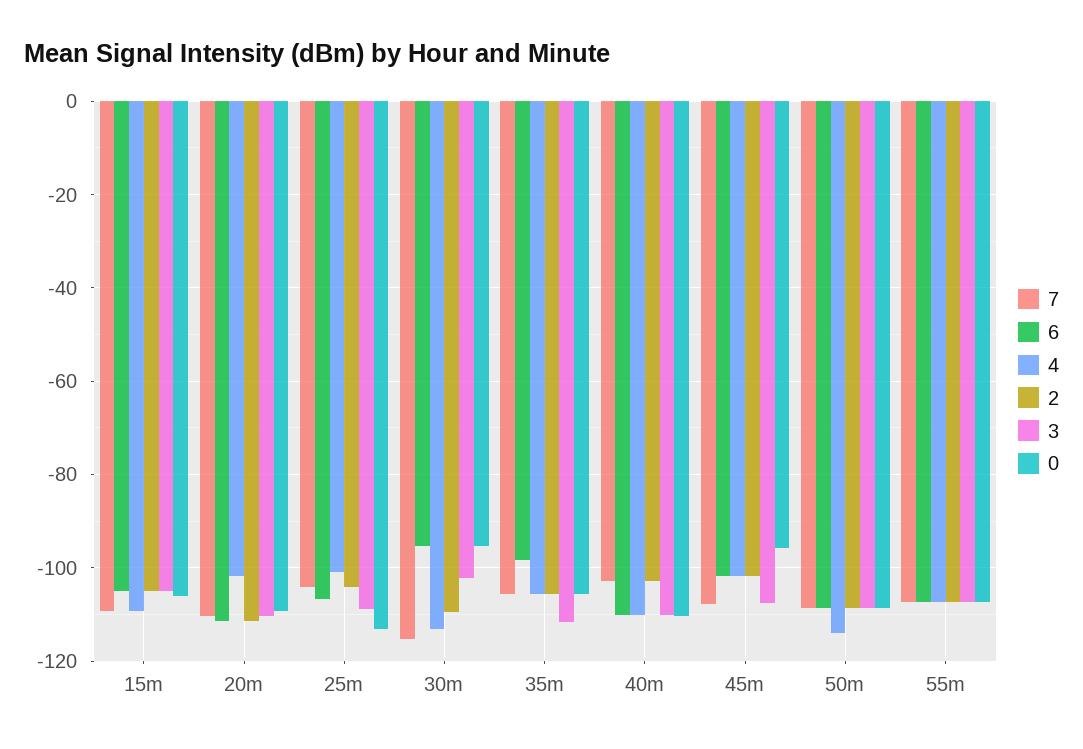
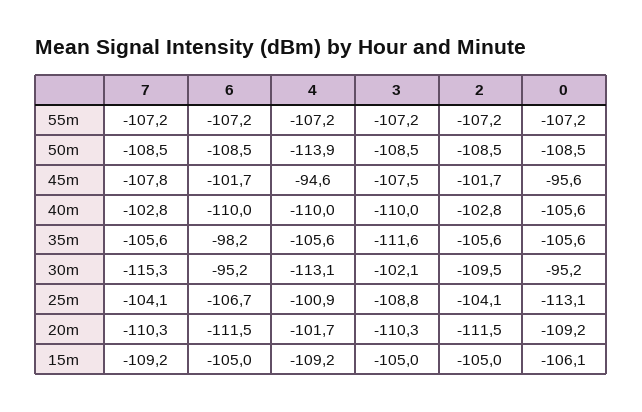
  {
    "7": {
      "15m": -109.2,
      "20m": -110.3,
      "25m": -104.1,
      "30m": -115.3,
      "35m": -105.6,
      "40m": -102.8,
      "45m": -107.8,
      "50m": -108.5,
      "55m": -107.2
    },
    "6": {
      "15m": -105,
      "20m": -111.5,
      "25m": -106.7,
      "30m": -95.2,
      "35m": -98.2,
      "40m": -110,
      "45m": -101.7,
      "50m": -108.5,
      "55m": -107.2
    },
    "4": {
      "15m": -109.2,
      "20m": -101.7,
      "25m": -100.9,
      "30m": -113.1,
      "35m": -105.6,
      "40m": -110,
-     "45m": -102,
+     "45m": -94.6,
      "50m": -113.9,
      "55m": -107.2
    },
    "2": {
      "15m": -105,
      "20m": -111.5,
      "25m": -104.1,
      "30m": -109.5,
      "35m": -105.6,
      "40m": -102.8,
      "45m": -101.7,
      "50m": -108.5,
      "55m": -107.2
    },
    "3": {
      "15m": -105,
      "20m": -110.3,
      "25m": -108.8,
      "30m": -102.1,
      "35m": -111.6,
      "40m": -110,
      "45m": -107.5,
      "50m": -108.5,
      "55m": -107.2
    },
    "0": {
      "15m": -106.1,
      "20m": -109.2,
      "25m": -113.1,
      "30m": -95.2,
      "35m": -105.6,
-     "40m": -110,
+     "40m": -105.6,
      "45m": -95.6,
      "50m": -108.5,
      "55m": -107.2
    }
  }

